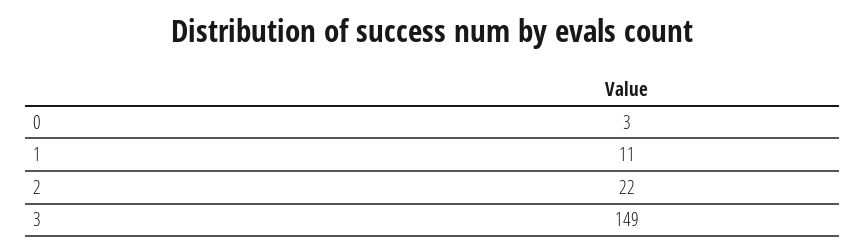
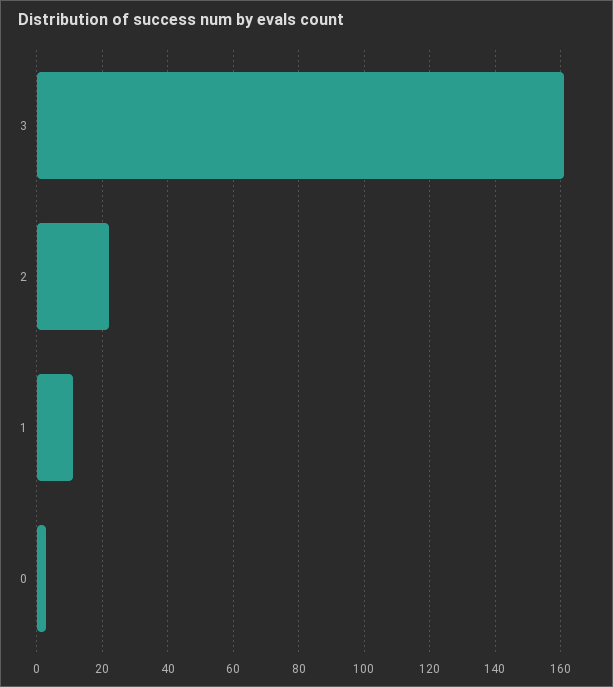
  {
    "0": 3,
    "1": 11,
    "2": 22,
-   "3": 149
+   "3": 160
  }

